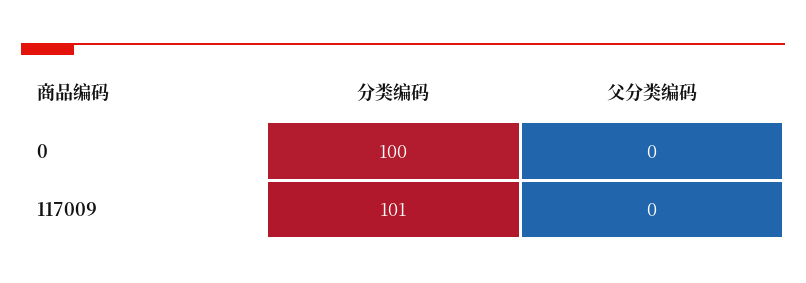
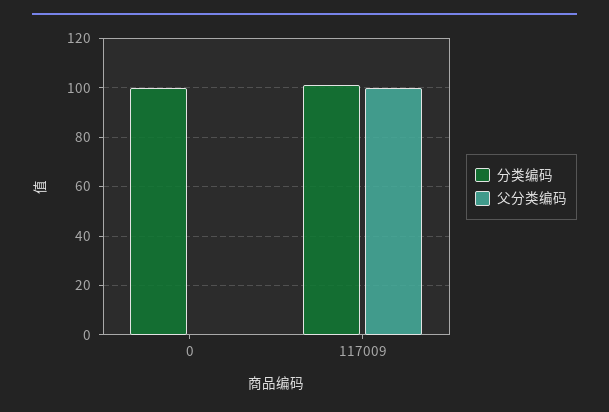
  {
    "分类编码": {
      "0": 100,
      "117009": 101
    },
    "父分类编码": {
      "0": 0,
-     "117009": 0
+     "117009": 100
    }
  }

